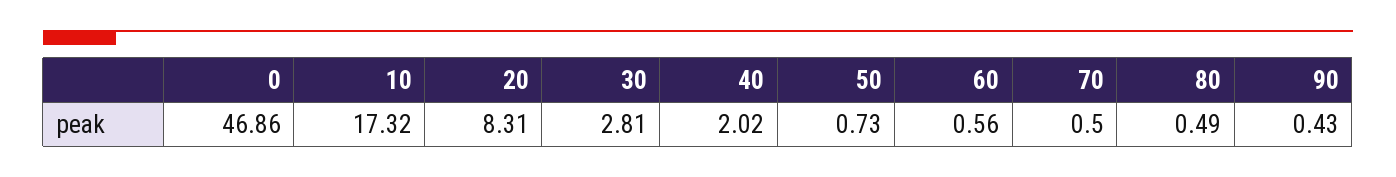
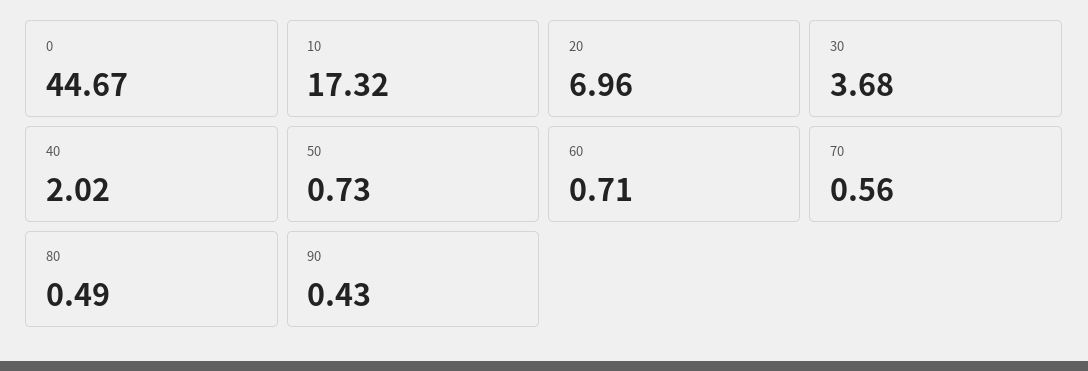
  {
-   "0": 46.86,
+   "0": 44.67,
    "10": 17.32,
-   "20": 8.31,
+   "20": 6.96,
-   "30": 2.81,
+   "30": 3.68,
    "40": 2.02,
    "50": 0.73,
-   "60": 0.56,
+   "60": 0.71,
-   "70": 0.5,
+   "70": 0.56,
    "80": 0.49,
    "90": 0.43
  }

